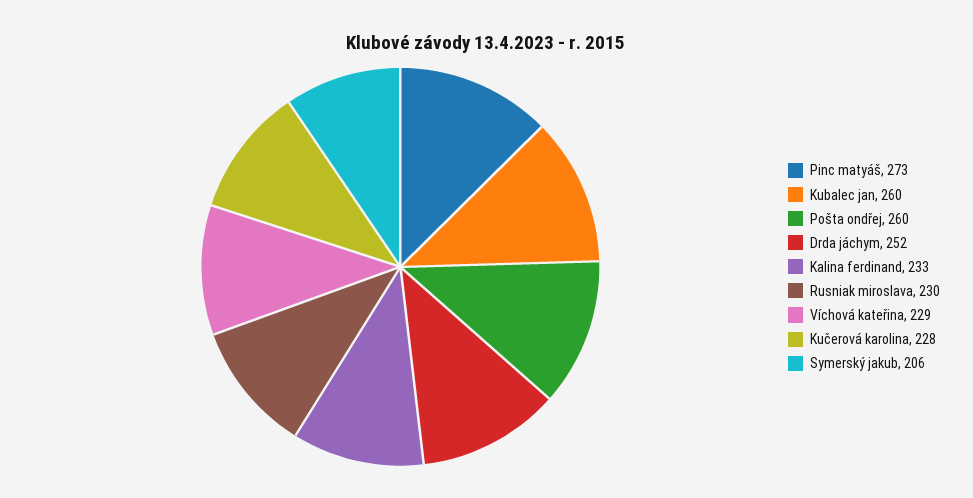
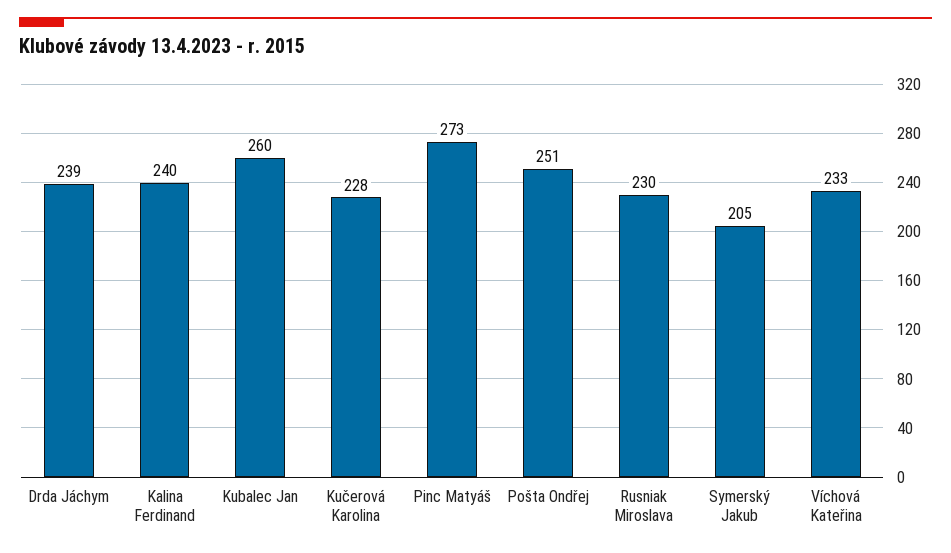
  {
    "Pinc matyáš": 273,
    "Kubalec jan": 260,
-   "Pošta ondřej": 260,
+   "Pošta ondřej": 251,
-   "Drda jáchym": 252,
+   "Drda jáchym": 239,
-   "Kalina ferdinand": 233,
+   "Kalina ferdinand": 240,
    "Rusniak miroslava": 230,
-   "Víchová kateřina": 229,
+   "Víchová kateřina": 233,
    "Kučerová karolina": 228,
-   "Symerský jakub": 206
+   "Symerský jakub": 205
  }

